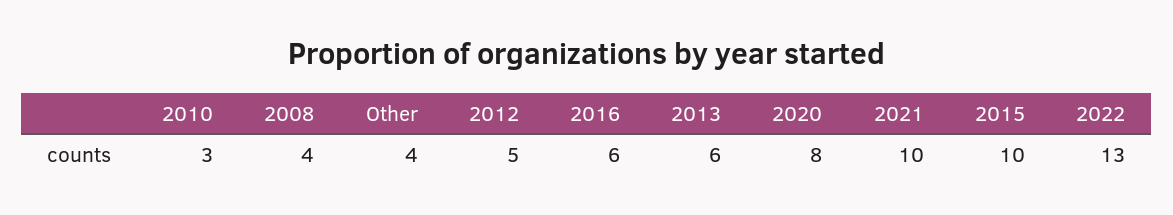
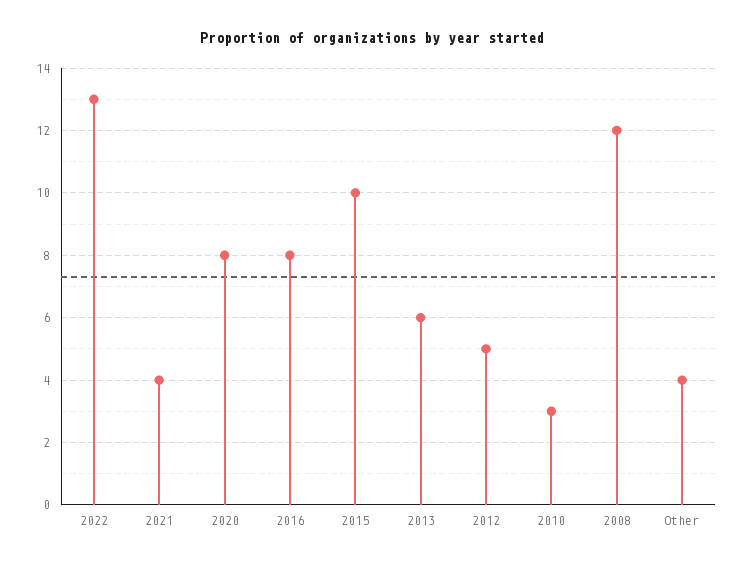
  {
    "2010": 3,
-   "2008": 4,
+   "2008": 12,
    "Other": 4,
    "2012": 5,
-   "2016": 6,
+   "2016": 8,
    "2013": 6,
    "2020": 8,
-   "2021": 10,
+   "2021": 4,
    "2015": 10,
    "2022": 13
  }

